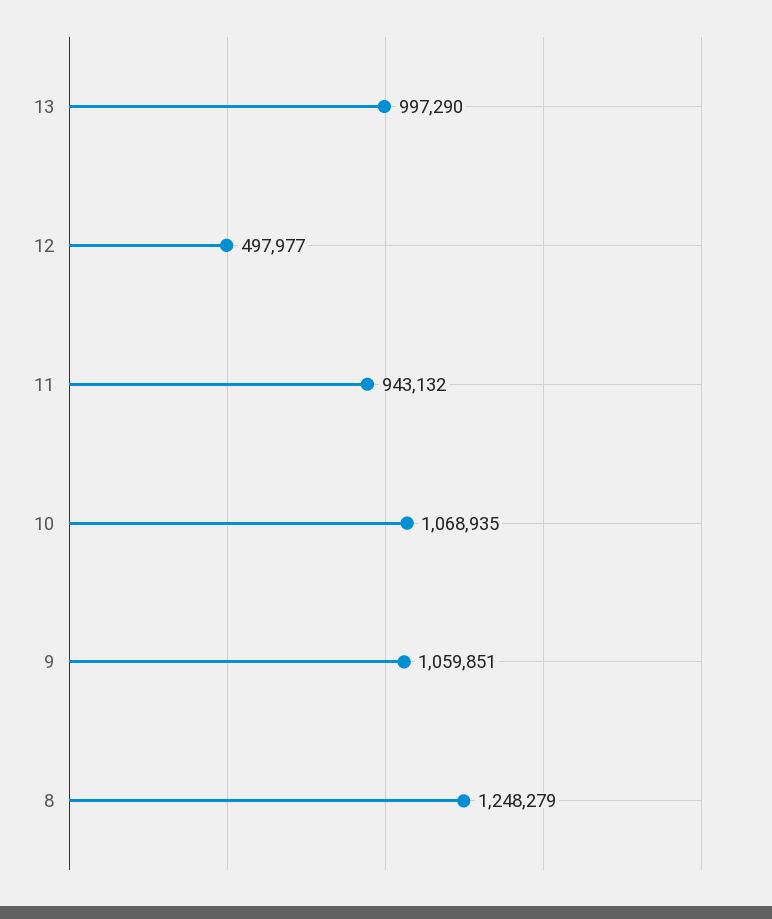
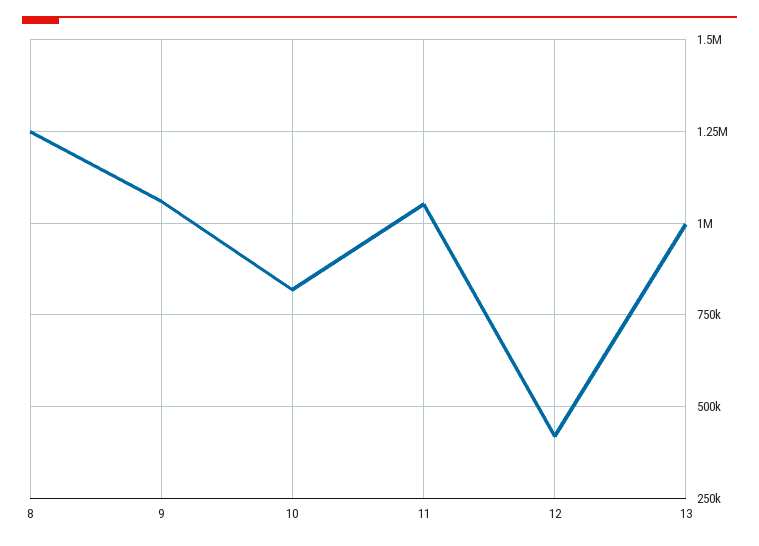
  {
    "13": 997290,
-   "12": 497977,
+   "12": 425000,
-   "11": 943132,
+   "11": 1050000,
-   "10": 1068935,
+   "10": 825000,
    "9": 1059851,
    "8": 1248279
  }

